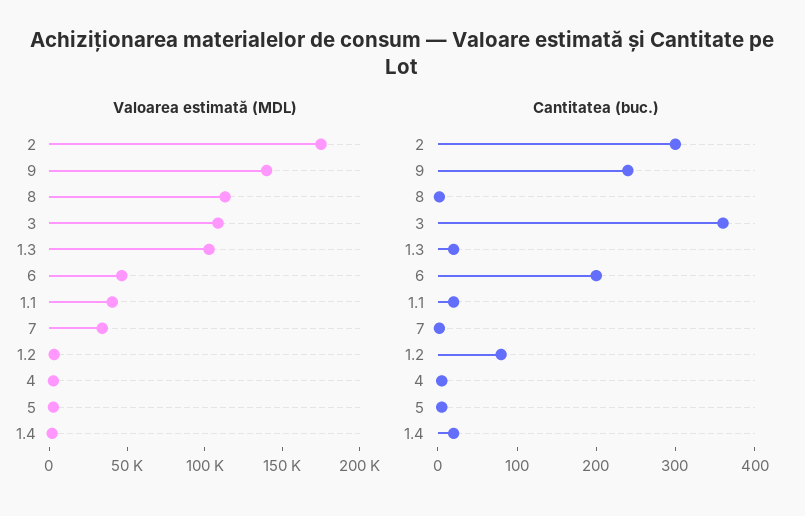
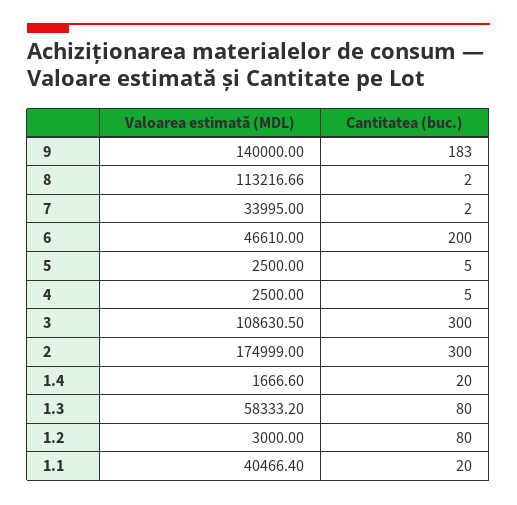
  {
    "Valoarea estimată (MDL)": {
      "2": 174999,
      "9": 140000,
      "8": 113216.66,
      "3": 108630.5,
-     "1.3": 100000,
+     "1.3": 58333.2,
      "6": 46610,
      "1.1": 40466.4,
      "7": 33995,
      "1.2": 3000,
      "4": 2500,
      "5": 2500,
      "1.4": 1666.6
    },
    "Cantitatea (buc.)": {
      "2": 300,
-     "9": 240,
+     "9": 183,
      "8": 2,
-     "3": 360,
+     "3": 300,
-     "1.3": 20,
+     "1.3": 80,
      "6": 200,
      "1.1": 20,
      "7": 2,
      "1.2": 80,
      "4": 5,
      "5": 5,
      "1.4": 20
    }
  }

